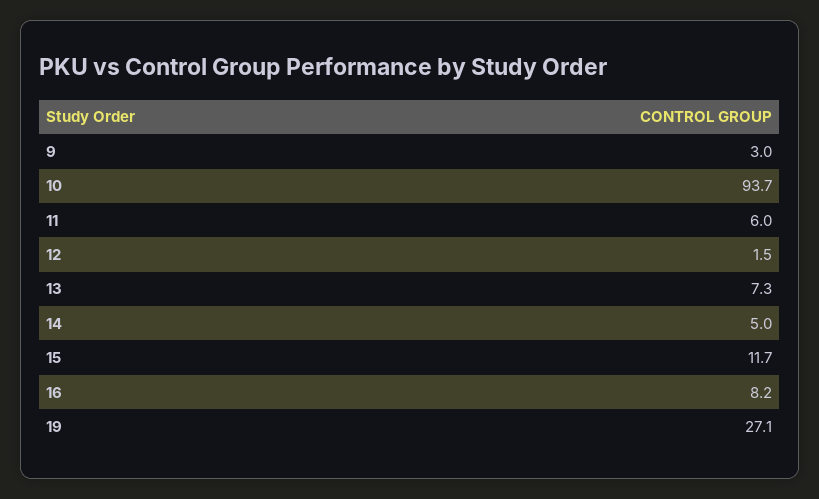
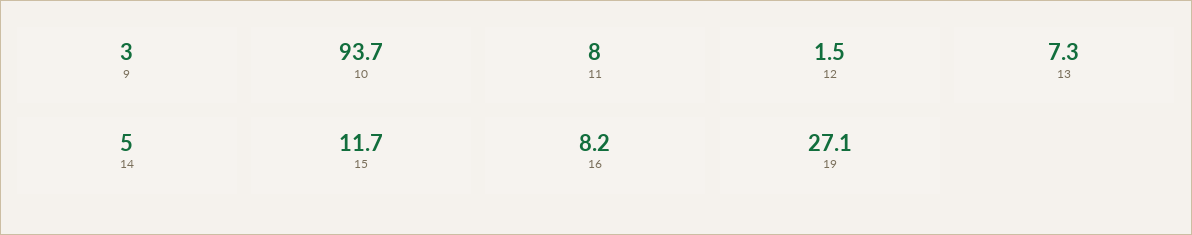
  {
    "9": 3,
    "10": 93.7,
-   "11": 6,
+   "11": 8,
    "12": 1.5,
    "13": 7.3,
    "14": 5,
    "15": 11.7,
    "16": 8.2,
    "19": 27.1
  }

